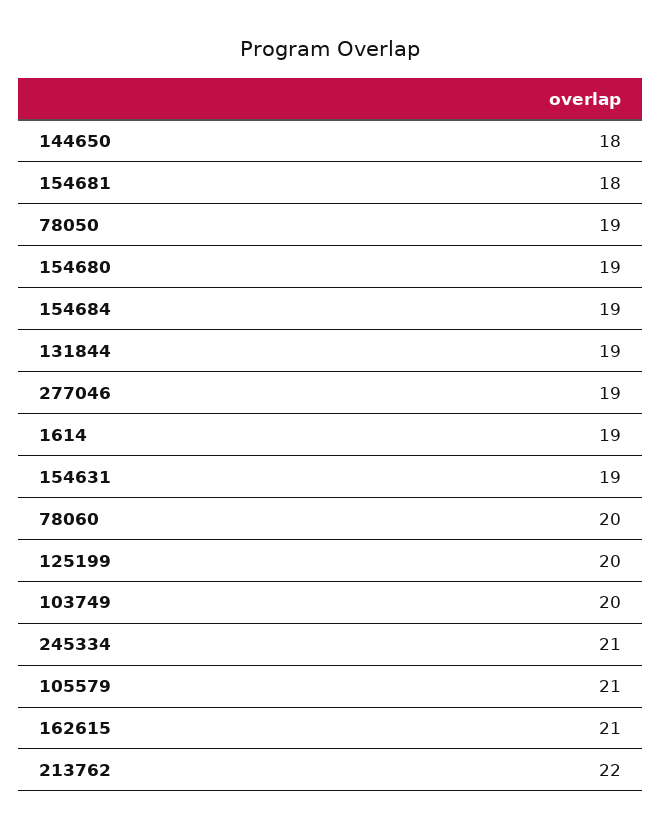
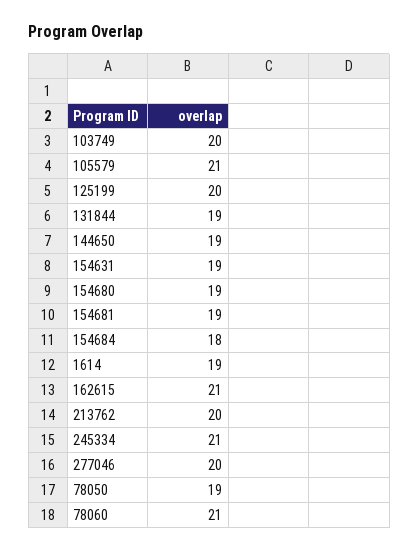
  {
-   "144650": 18,
+   "144650": 19,
-   "154681": 18,
+   "154681": 19,
    "78050": 19,
    "154680": 19,
-   "154684": 19,
+   "154684": 18,
    "131844": 19,
-   "277046": 19,
+   "277046": 20,
    "1614": 19,
    "154631": 19,
-   "78060": 20,
+   "78060": 21,
    "125199": 20,
    "103749": 20,
    "245334": 21,
    "105579": 21,
    "162615": 21,
-   "213762": 22
+   "213762": 20
  }

